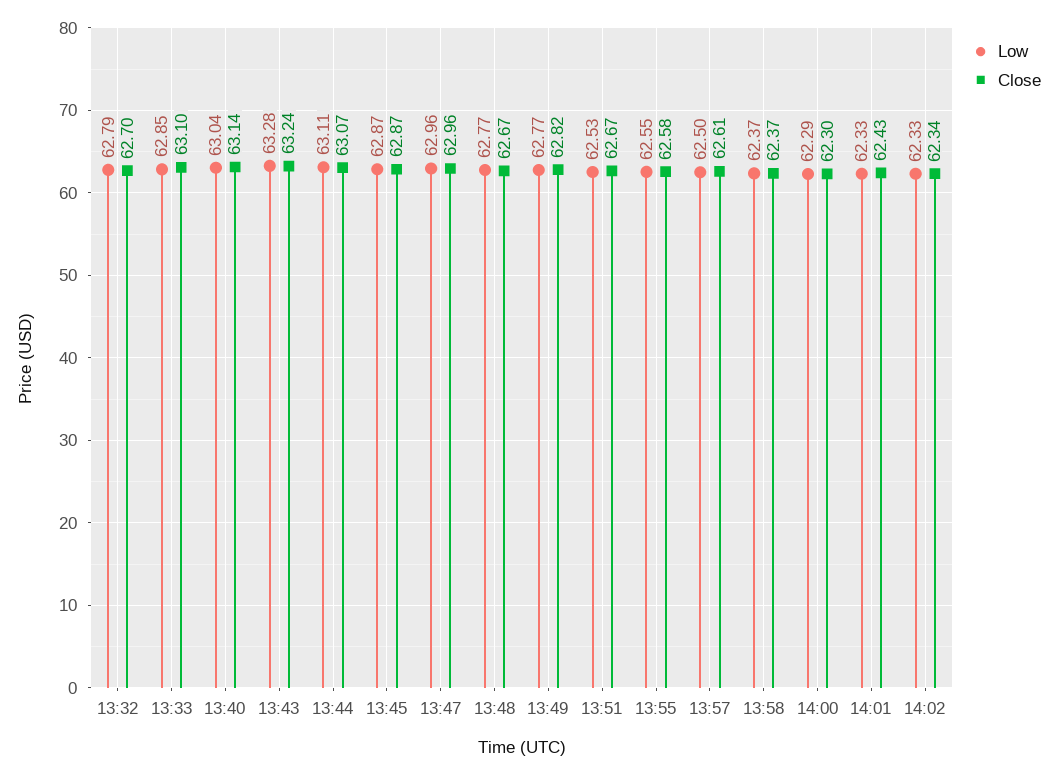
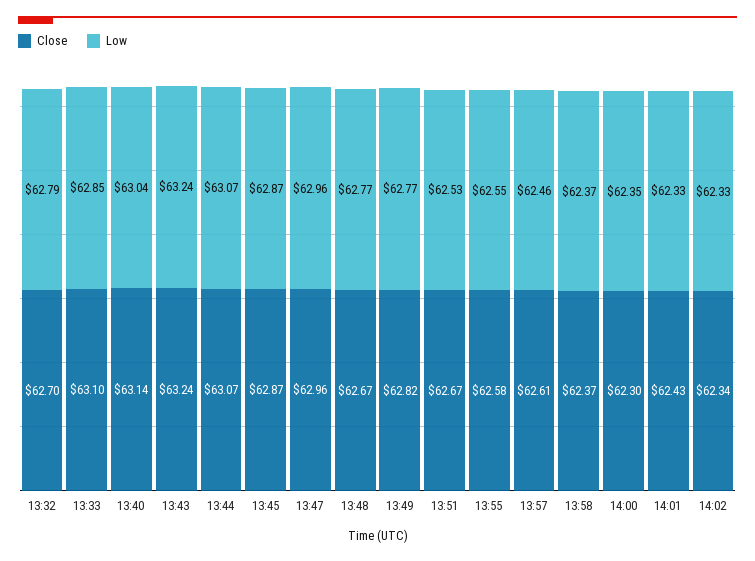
  {
    "Low": {
      "13:32": 62.79,
      "13:33": 62.85,
      "13:40": 63.04,
-     "13:43": 63.28,
+     "13:43": 63.24,
-     "13:44": 63.11,
+     "13:44": 63.07,
      "13:45": 62.87,
      "13:47": 62.96,
      "13:48": 62.77,
      "13:49": 62.77,
      "13:51": 62.53,
      "13:55": 62.55,
-     "13:57": 62.5,
+     "13:57": 62.46,
      "13:58": 62.37,
-     "14:00": 62.29,
+     "14:00": 62.35,
      "14:01": 62.33,
      "14:02": 62.33
    },
    "Close": {
      "13:32": 62.7,
      "13:33": 63.1,
      "13:40": 63.14,
      "13:43": 63.24,
      "13:44": 63.07,
      "13:45": 62.87,
      "13:47": 62.96,
      "13:48": 62.67,
      "13:49": 62.82,
      "13:51": 62.67,
      "13:55": 62.58,
      "13:57": 62.61,
      "13:58": 62.37,
      "14:00": 62.3,
      "14:01": 62.43,
      "14:02": 62.34
    }
  }

